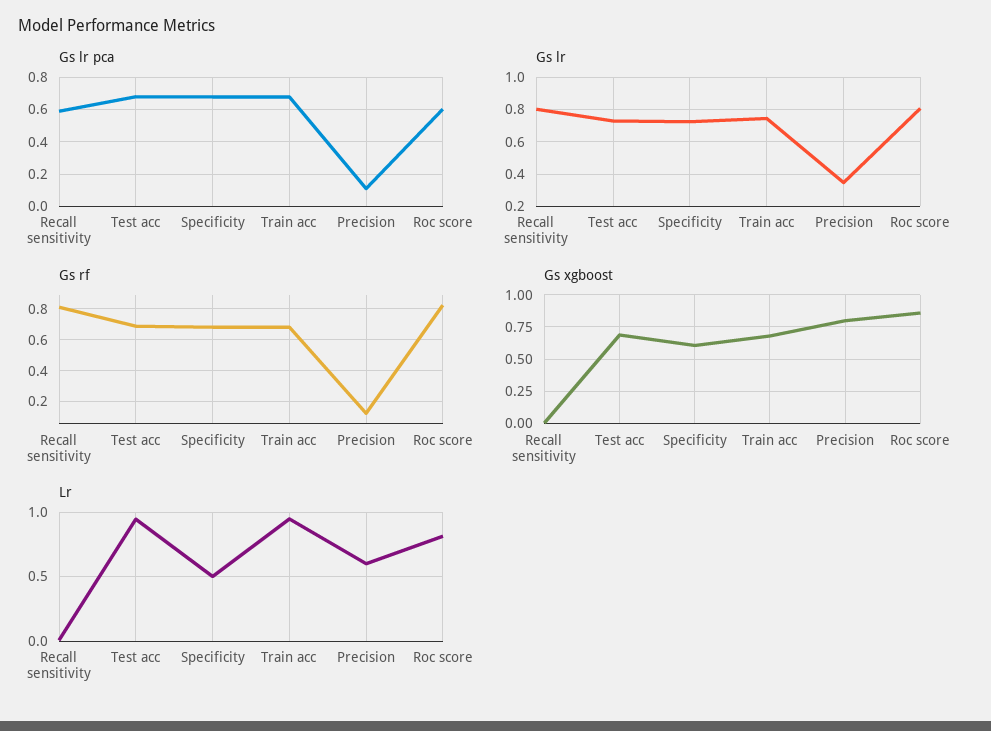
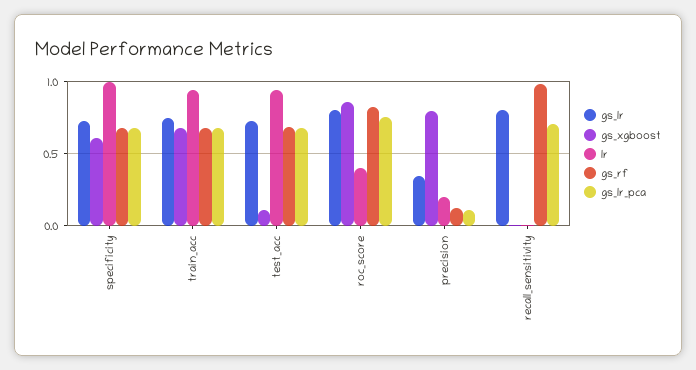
  {
    "Gs lr pca": {
-     "Recall sensitivity": 0.6,
+     "Recall sensitivity": 0.7,
      "Test acc": 0.7,
      "Specificity": 0.7,
      "Train acc": 0.7,
      "Precision": 0.1,
-     "Roc score": 0.6
+     "Roc score": 0.75
    },
    "Gs lr": {
      "Recall sensitivity": 0.8,
      "Test acc": 0.75,
      "Specificity": 0.75,
      "Train acc": 0.75,
      "Precision": 0.35,
      "Roc score": 0.8
    },
    "Gs rf": {
-     "Recall sensitivity": 0.8,
+     "Recall sensitivity": 1,
      "Test acc": 0.7,
      "Specificity": 0.7,
      "Train acc": 0.7,
      "Precision": 0.1,
      "Roc score": 0.8
    },
    "Gs xgboost": {
      "Recall sensitivity": 0,
-     "Test acc": 0.7,
+     "Test acc": 0.1,
      "Specificity": 0.6,
      "Train acc": 0.7,
      "Precision": 0.8,
      "Roc score": 0.85
    },
    "Lr": {
      "Recall sensitivity": 0,
      "Test acc": 0.95,
-     "Specificity": 0.5,
+     "Specificity": 1,
      "Train acc": 0.95,
-     "Precision": 0.6,
+     "Precision": 0.2,
-     "Roc score": 0.8
+     "Roc score": 0.4
    }
  }

